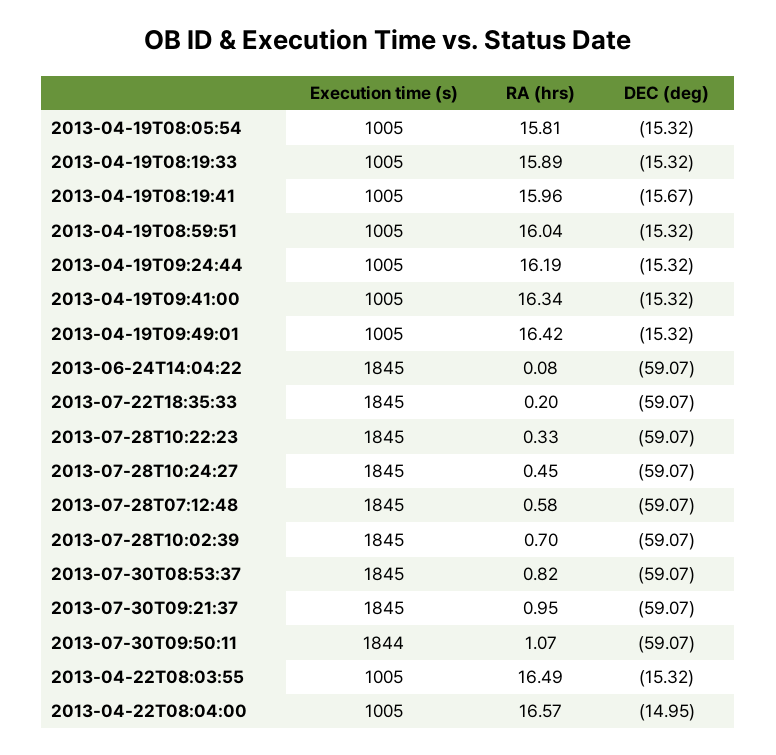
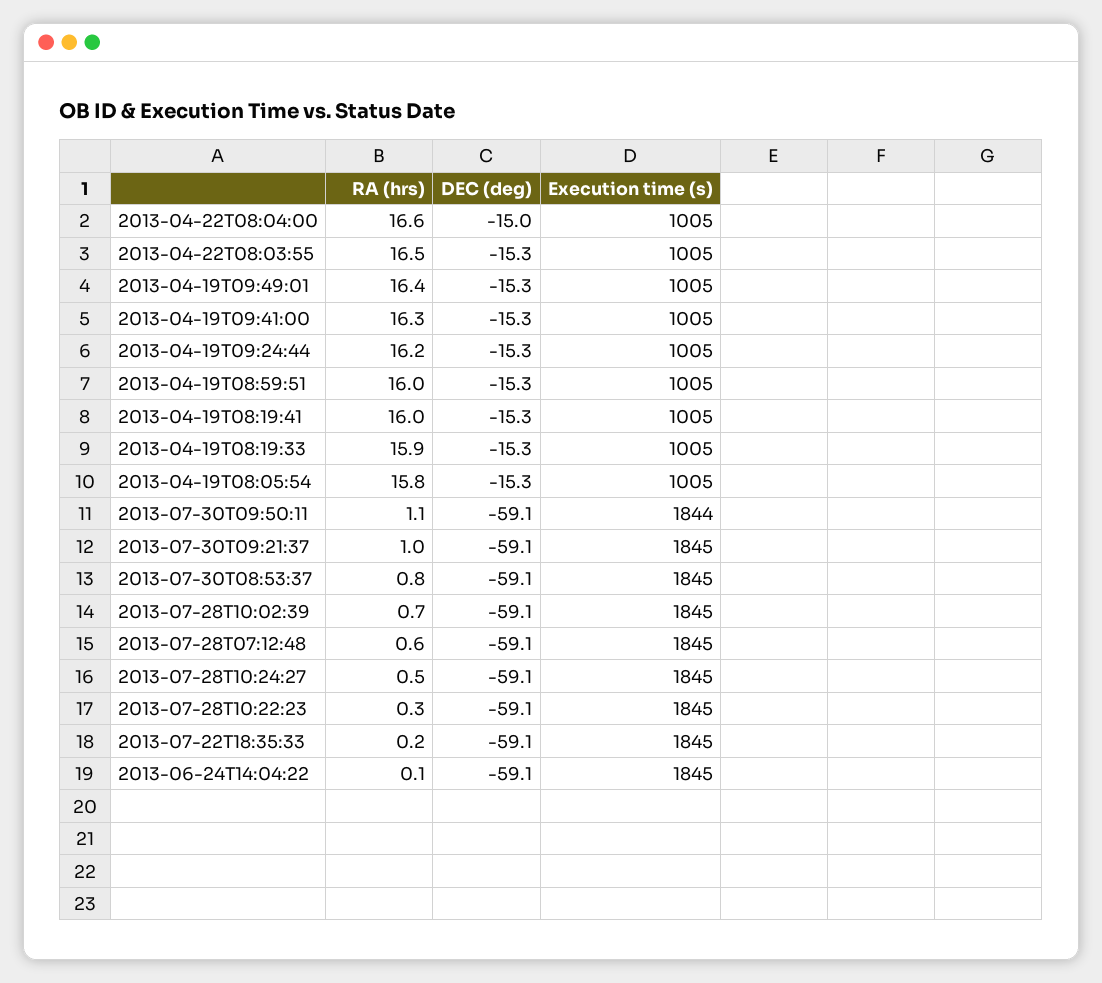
  {
    "Execution time (s)": {
      "2013-04-19T08:05:54": 1005,
      "2013-04-19T08:19:33": 1005,
      "2013-04-19T08:19:41": 1005,
      "2013-04-19T08:59:51": 1005,
      "2013-04-19T09:24:44": 1005,
      "2013-04-19T09:41:00": 1005,
      "2013-04-19T09:49:01": 1005,
      "2013-06-24T14:04:22": 1845,
      "2013-07-22T18:35:33": 1845,
      "2013-07-28T10:22:23": 1845,
      "2013-07-28T10:24:27": 1845,
      "2013-07-28T07:12:48": 1845,
      "2013-07-28T10:02:39": 1845,
      "2013-07-30T08:53:37": 1845,
      "2013-07-30T09:21:37": 1845,
      "2013-07-30T09:50:11": 1844,
      "2013-04-22T08:03:55": 1005,
      "2013-04-22T08:04:00": 1005
    },
    "RA (hrs)": {
      "2013-04-19T08:05:54": 15.81,
      "2013-04-19T08:19:33": 15.89,
      "2013-04-19T08:19:41": 15.96,
      "2013-04-19T08:59:51": 16.04,
      "2013-04-19T09:24:44": 16.19,
      "2013-04-19T09:41:00": 16.34,
      "2013-04-19T09:49:01": 16.42,
      "2013-06-24T14:04:22": 0.08,
      "2013-07-22T18:35:33": 0.2,
      "2013-07-28T10:22:23": 0.33,
      "2013-07-28T10:24:27": 0.45,
      "2013-07-28T07:12:48": 0.58,
      "2013-07-28T10:02:39": 0.7,
      "2013-07-30T08:53:37": 0.82,
      "2013-07-30T09:21:37": 0.95,
      "2013-07-30T09:50:11": 1.07,
      "2013-04-22T08:03:55": 16.49,
      "2013-04-22T08:04:00": 16.57
    },
    "DEC (deg)": {
      "2013-04-19T08:05:54": -15.32,
      "2013-04-19T08:19:33": -15.32,
-     "2013-04-19T08:19:41": -15.67,
+     "2013-04-19T08:19:41": -15.3,
      "2013-04-19T08:59:51": -15.32,
      "2013-04-19T09:24:44": -15.32,
      "2013-04-19T09:41:00": -15.32,
      "2013-04-19T09:49:01": -15.32,
      "2013-06-24T14:04:22": -59.07,
      "2013-07-22T18:35:33": -59.07,
      "2013-07-28T10:22:23": -59.07,
      "2013-07-28T10:24:27": -59.07,
      "2013-07-28T07:12:48": -59.07,
      "2013-07-28T10:02:39": -59.07,
      "2013-07-30T08:53:37": -59.07,
      "2013-07-30T09:21:37": -59.07,
      "2013-07-30T09:50:11": -59.07,
      "2013-04-22T08:03:55": -15.32,
      "2013-04-22T08:04:00": -14.95
    }
  }

